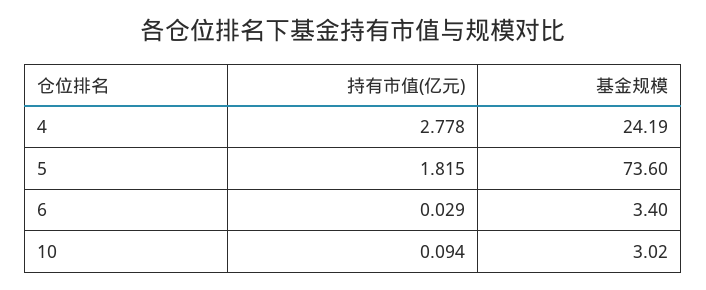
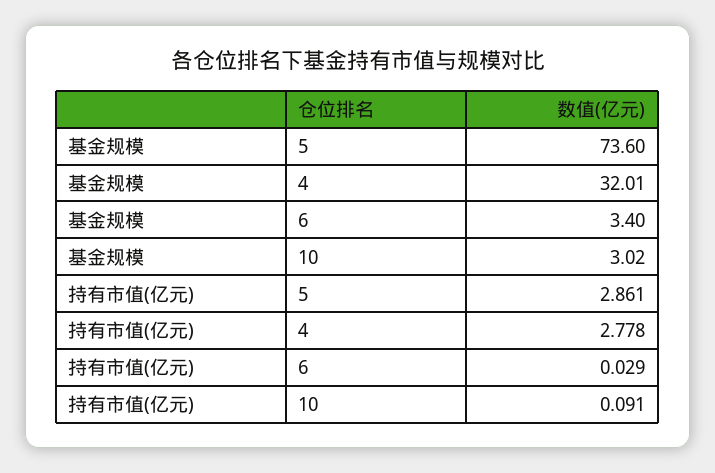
  {
    "持有市值(亿元)": {
      "4": 2.778,
-     "5": 1.815,
+     "5": 2.861,
      "6": 0.029,
-     "10": 0.094
+     "10": 0.091
    },
    "基金规模": {
-     "4": 24.19,
+     "4": 32.01,
      "5": 73.6,
      "6": 3.4,
      "10": 3.02
    }
  }

